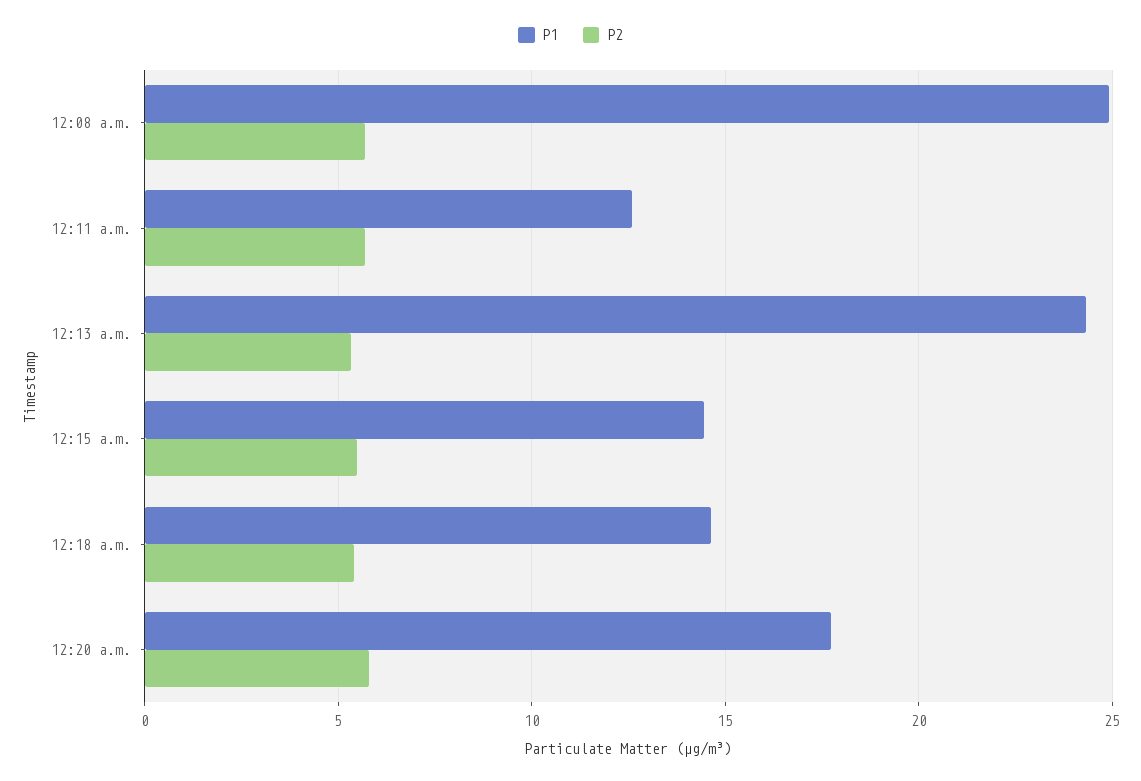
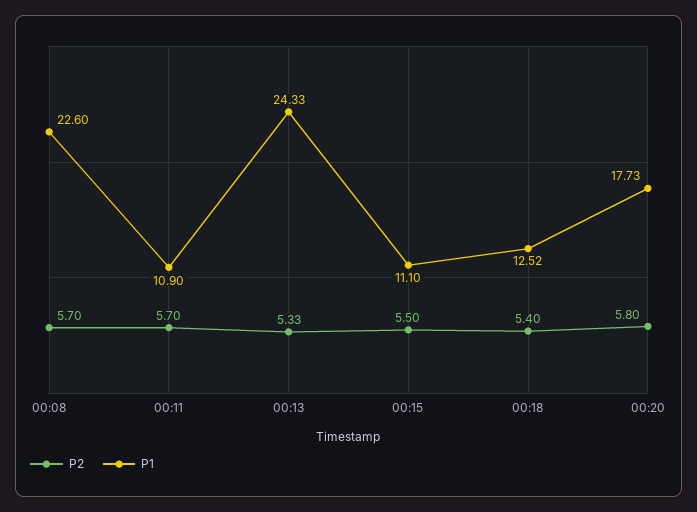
  {
    "P1": {
-     "12:08 a.m.": 25,
+     "12:08 a.m.": 22.6,
-     "12:11 a.m.": 12.5,
+     "12:11 a.m.": 10.9,
      "12:13 a.m.": 24.33,
-     "12:15 a.m.": 14.5,
+     "12:15 a.m.": 11.1,
-     "12:18 a.m.": 14.5,
+     "12:18 a.m.": 12.52,
      "12:20 a.m.": 17.73
    },
    "P2": {
      "12:08 a.m.": 5.7,
      "12:11 a.m.": 5.7,
      "12:13 a.m.": 5.33,
      "12:15 a.m.": 5.5,
      "12:18 a.m.": 5.4,
      "12:20 a.m.": 5.8
    }
  }

